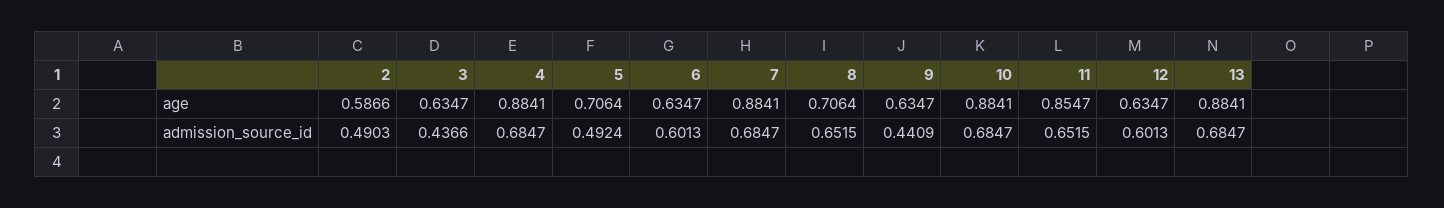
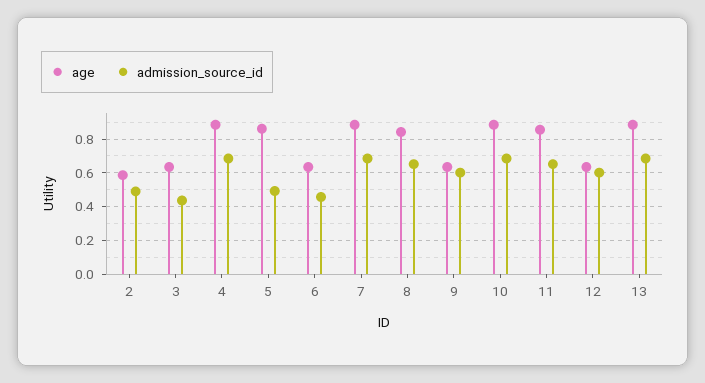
  {
    "age": {
      "2": 0.5866,
      "3": 0.6347,
      "4": 0.8841,
-     "5": 0.7064,
+     "5": 0.85,
      "6": 0.6347,
      "7": 0.8841,
-     "8": 0.7064,
+     "8": 0.85,
      "9": 0.6347,
      "10": 0.8841,
      "11": 0.8547,
      "12": 0.6347,
      "13": 0.8841
    },
    "admission_source_id": {
      "2": 0.4903,
      "3": 0.4366,
      "4": 0.6847,
      "5": 0.4924,
-     "6": 0.6013,
+     "6": 0.45,
      "7": 0.6847,
      "8": 0.6515,
-     "9": 0.4409,
+     "9": 0.6,
      "10": 0.6847,
      "11": 0.6515,
      "12": 0.6013,
      "13": 0.6847
    }
  }

